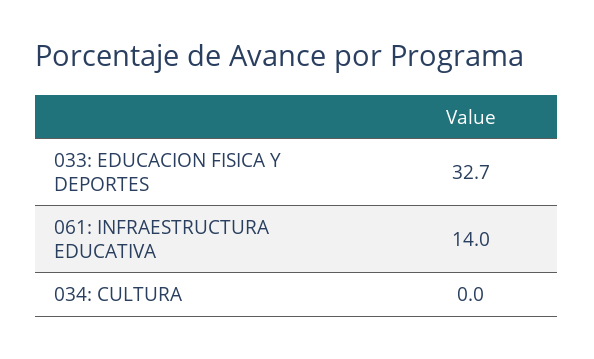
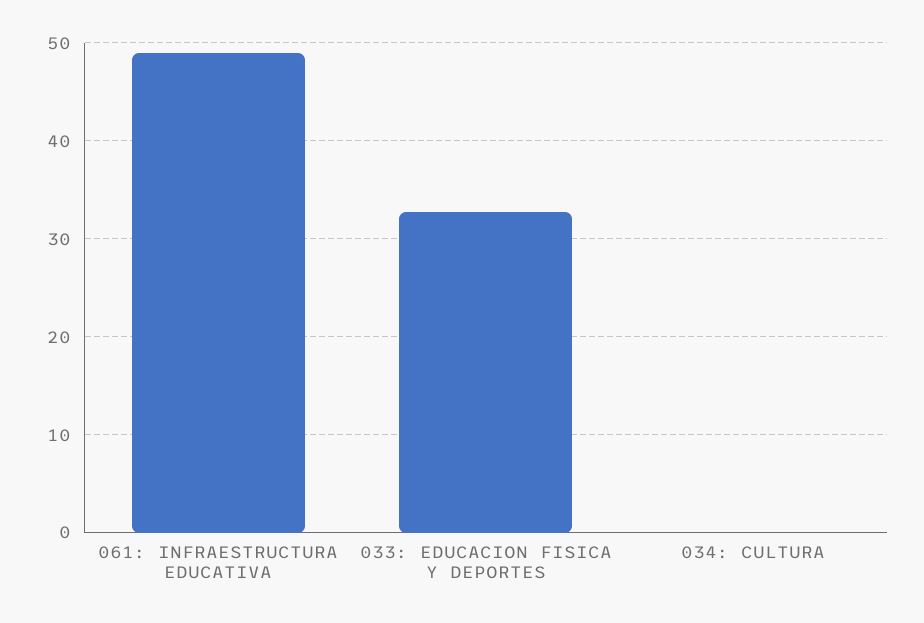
  {
    "033: EDUCACION FISICA Y DEPORTES": 32.7,
-   "061: INFRAESTRUCTURA EDUCATIVA": 14,
+   "061: INFRAESTRUCTURA EDUCATIVA": 49,
    "034: CULTURA": 0
  }

